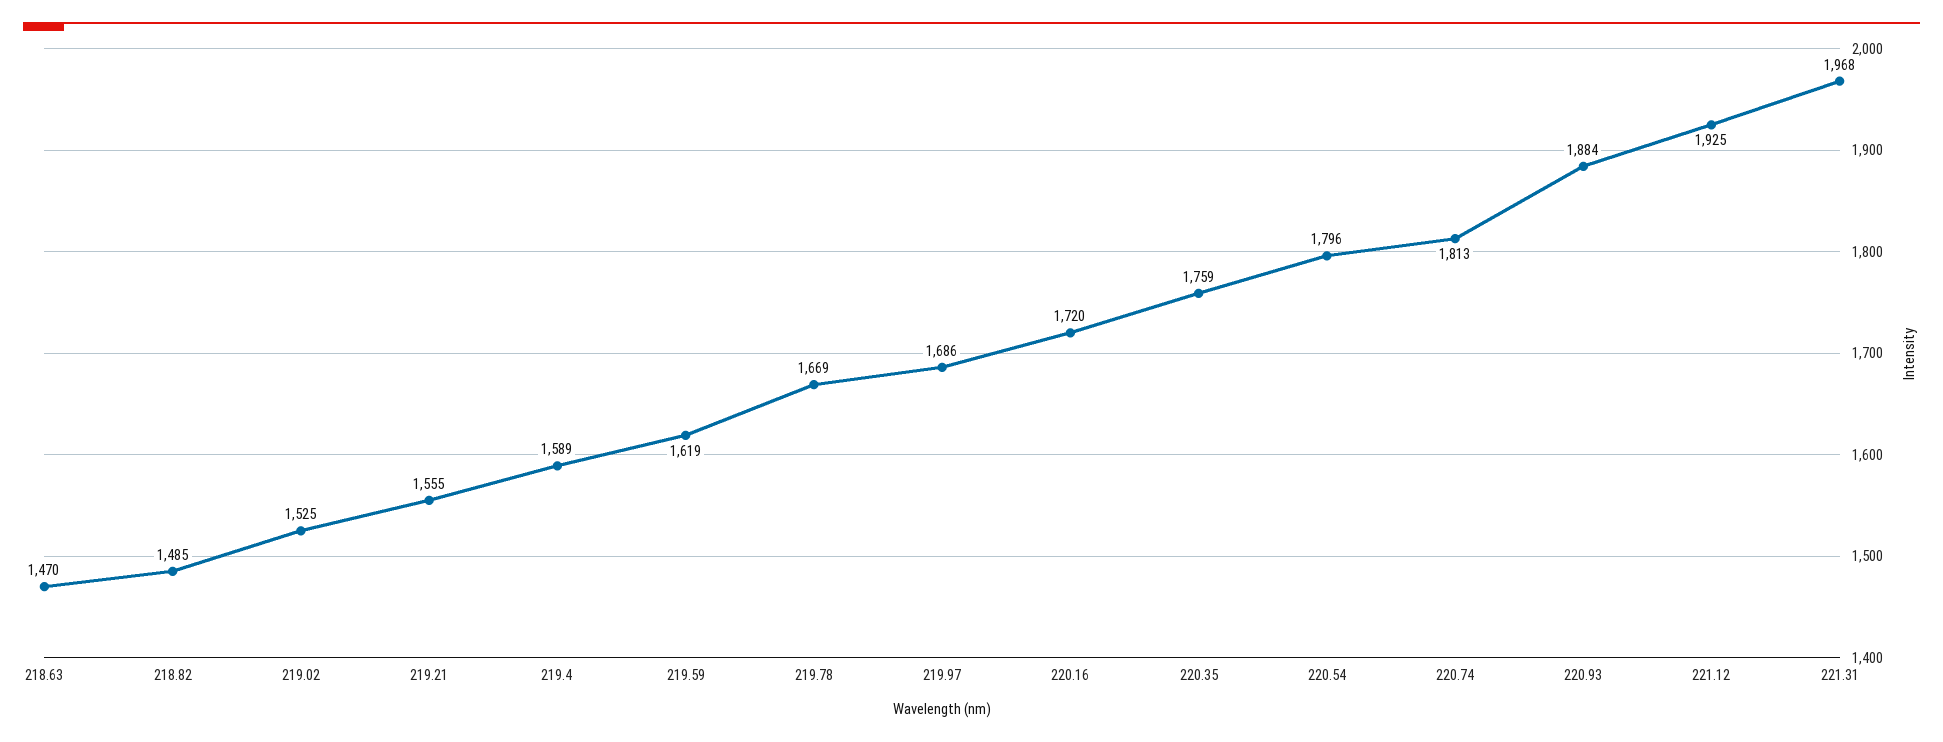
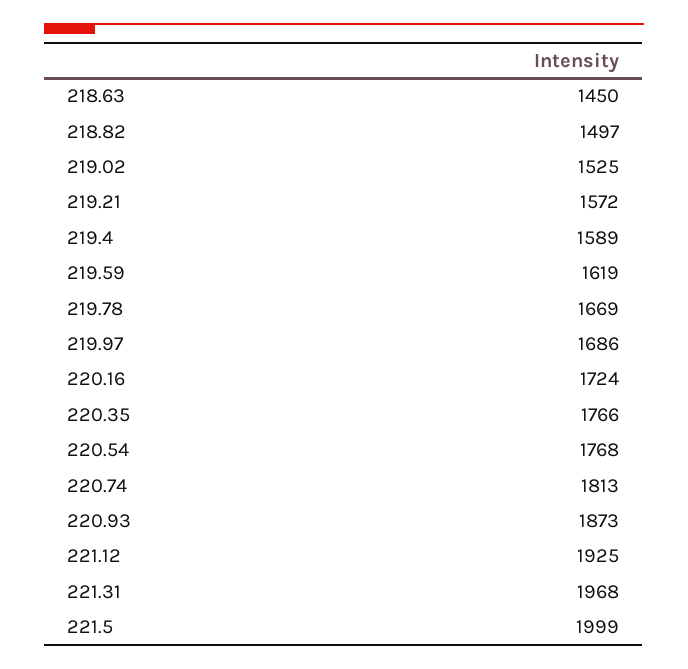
  {
-   "218.63": 1470,
+   "218.63": 1450,
-   "218.82": 1485,
+   "218.82": 1497,
    "219.02": 1525,
-   "219.21": 1555,
+   "219.21": 1572,
    "219.4": 1589,
    "219.59": 1619,
    "219.78": 1669,
    "219.97": 1686,
-   "220.16": 1720,
+   "220.16": 1724,
-   "220.35": 1759,
+   "220.35": 1766,
-   "220.54": 1796,
+   "220.54": 1768,
    "220.74": 1813,
-   "220.93": 1884,
+   "220.93": 1873,
    "221.12": 1925,
-   "221.31": 1968
+   "221.31": 1968,
+   "221.5": 1999
  }

